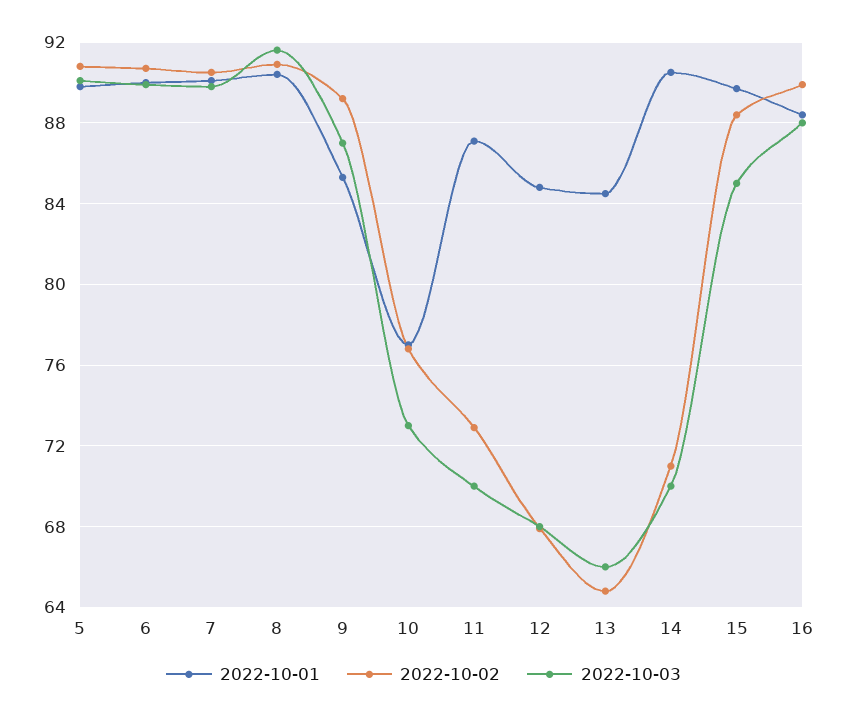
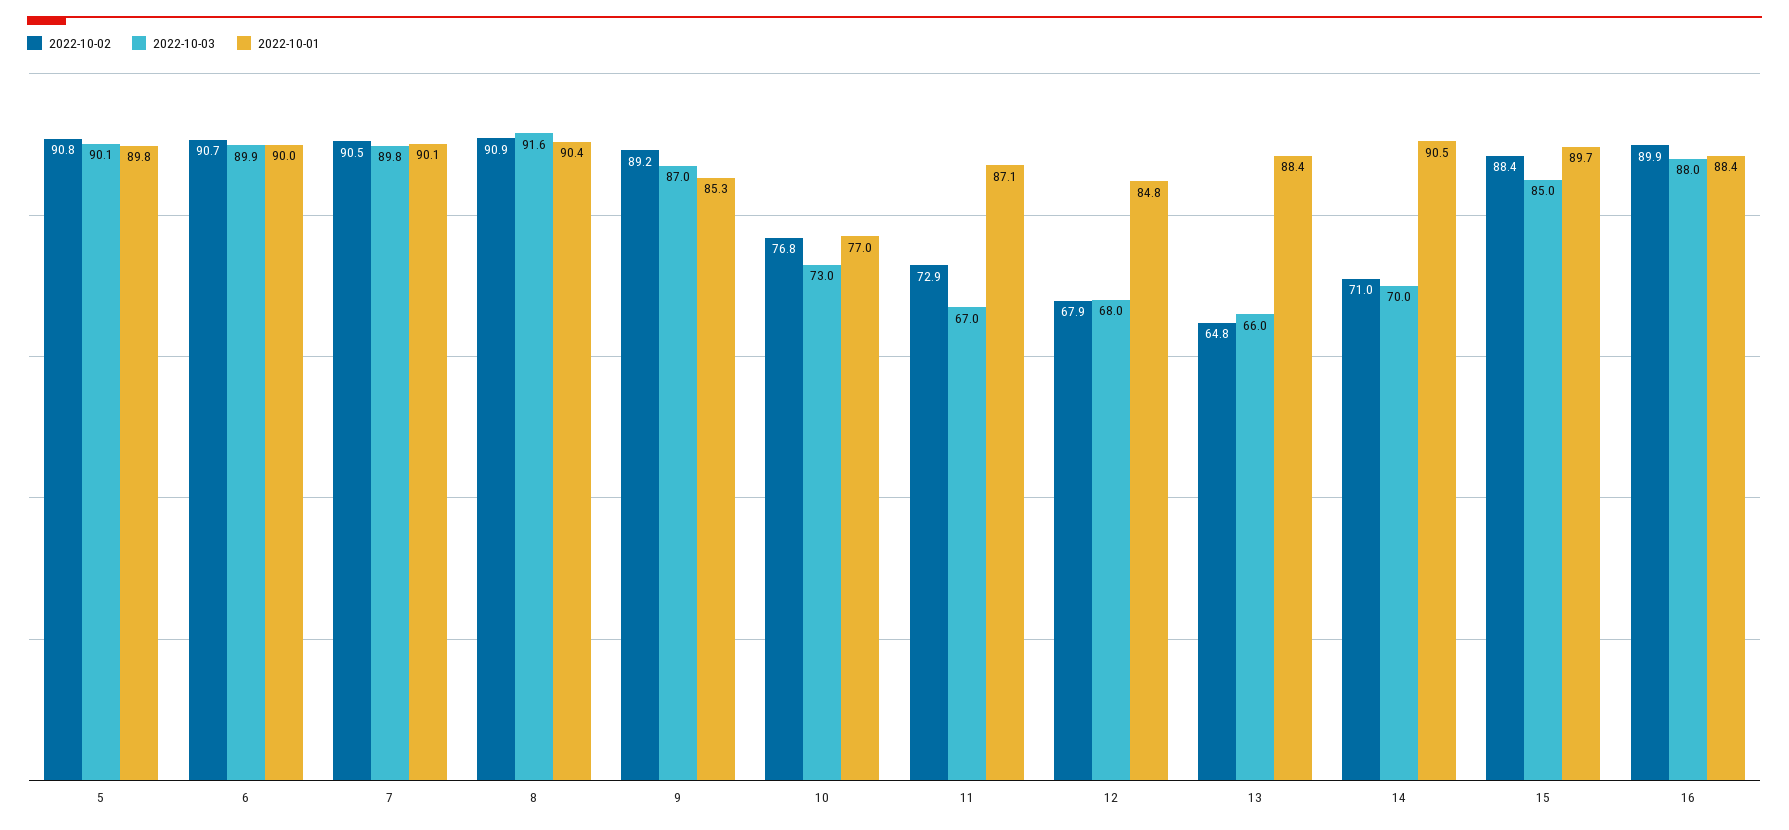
  {
    "2022-10-01": {
      "5": 89.8,
      "6": 90,
      "7": 90.1,
      "8": 90.4,
      "9": 85.3,
      "10": 77,
      "11": 87.1,
      "12": 84.8,
-     "13": 84.5,
+     "13": 88.4,
      "14": 90.5,
      "15": 89.7,
      "16": 88.4
    },
    "2022-10-02": {
      "5": 90.8,
      "6": 90.7,
      "7": 90.5,
      "8": 90.9,
      "9": 89.2,
      "10": 76.8,
      "11": 72.9,
      "12": 67.9,
      "13": 64.8,
      "14": 71,
      "15": 88.4,
      "16": 89.9
    },
    "2022-10-03": {
      "5": 90.1,
      "6": 89.9,
      "7": 89.8,
      "8": 91.6,
      "9": 87,
      "10": 73,
-     "11": 70,
+     "11": 67,
      "12": 68,
      "13": 66,
      "14": 70,
      "15": 85,
      "16": 88
    }
  }

